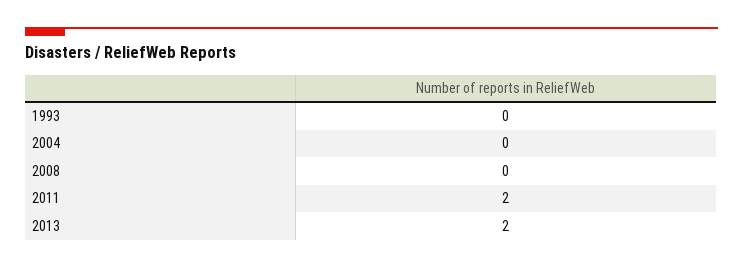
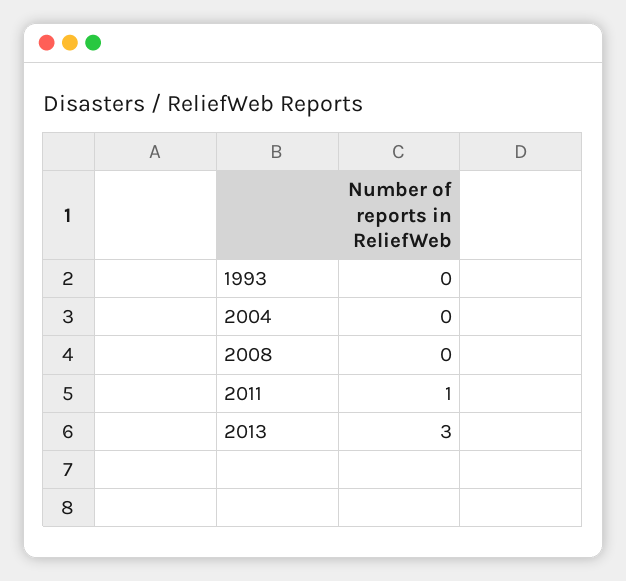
  {
    "1993": 0,
    "2004": 0,
    "2008": 0,
-   "2011": 2,
+   "2011": 1,
-   "2013": 2
+   "2013": 3
  }

